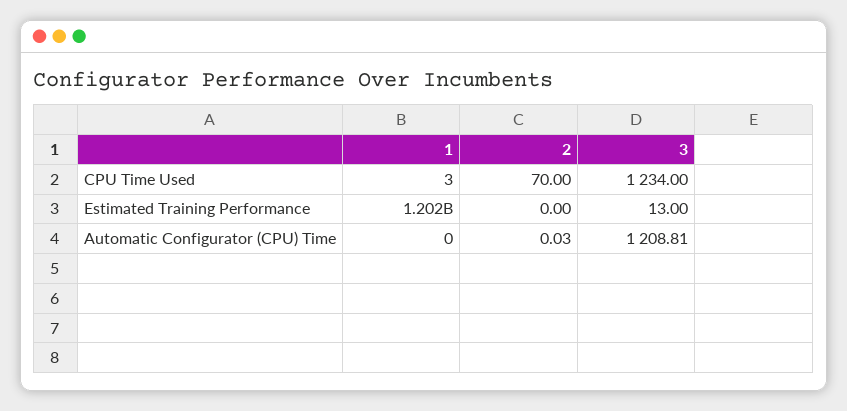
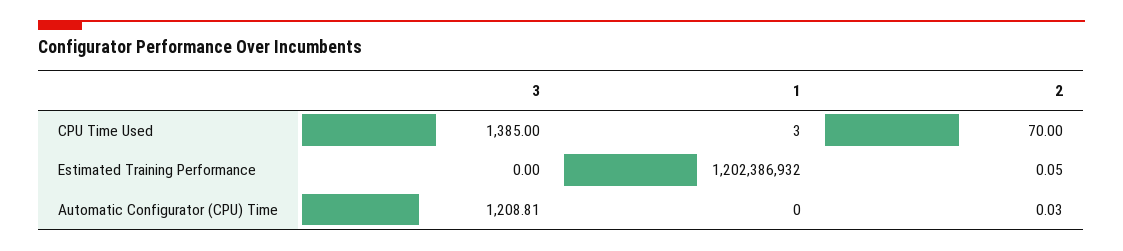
  {
    "1": {
      "CPU Time Used": 3,
      "Estimated Training Performance": 1202386932,
      "Automatic Configurator (CPU) Time": 0
    },
    "2": {
      "CPU Time Used": 70,
-     "Estimated Training Performance": 0,
+     "Estimated Training Performance": 0.05,
      "Automatic Configurator (CPU) Time": 0.03
    },
    "3": {
-     "CPU Time Used": 1234,
+     "CPU Time Used": 1385,
-     "Estimated Training Performance": 13,
+     "Estimated Training Performance": 0,
      "Automatic Configurator (CPU) Time": 1208.81
    }
  }

